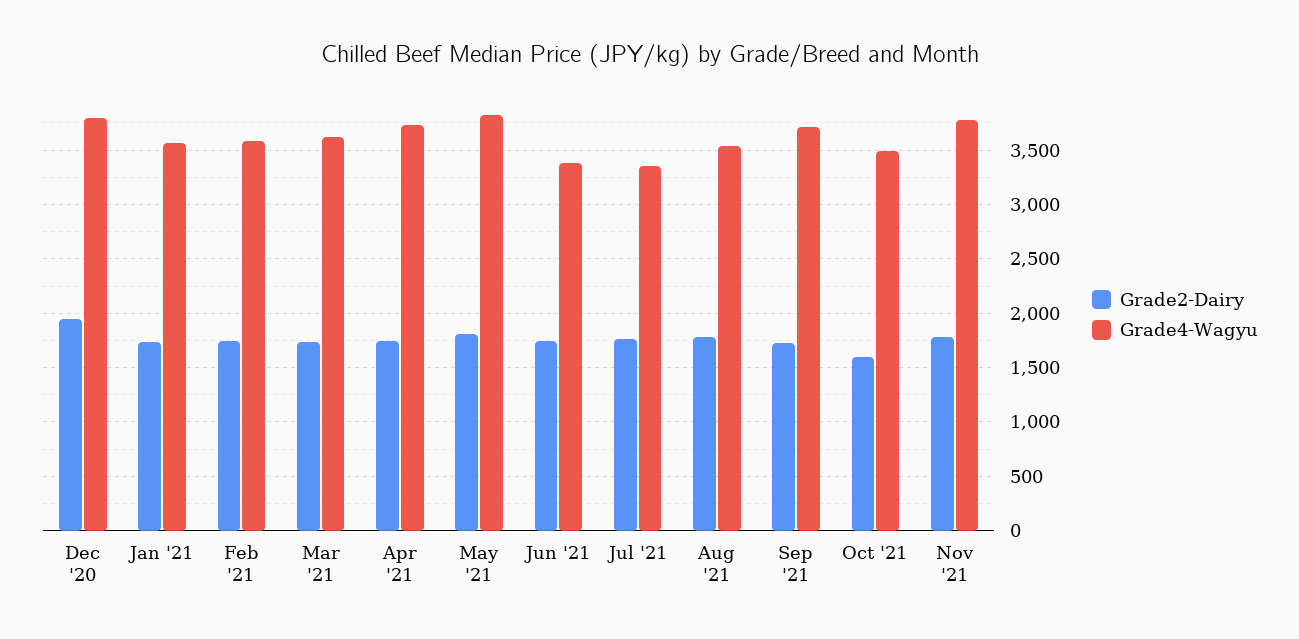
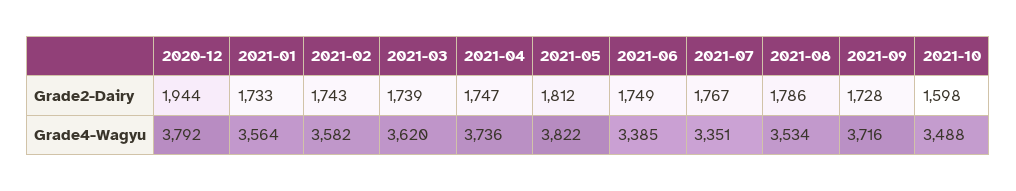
  {
    "Grade2-Dairy": {
      "Dec '20": 1944,
      "Jan '21": 1733,
      "Feb '21": 1743,
      "Mar '21": 1739,
      "Apr '21": 1747,
      "May '21": 1812,
      "Jun '21": 1749,
      "Jul '21": 1767,
      "Aug '21": 1786,
      "Sep '21": 1728,
-     "Oct '21": 1598,
+     "Oct '21": 1598
-     "Nov '21": 1800
    },
    "Grade4-Wagyu": {
      "Dec '20": 3792,
      "Jan '21": 3564,
      "Feb '21": 3582,
      "Mar '21": 3620,
      "Apr '21": 3736,
      "May '21": 3822,
      "Jun '21": 3385,
      "Jul '21": 3351,
      "Aug '21": 3534,
      "Sep '21": 3716,
-     "Oct '21": 3488,
+     "Oct '21": 3488
-     "Nov '21": 3800
    }
  }

